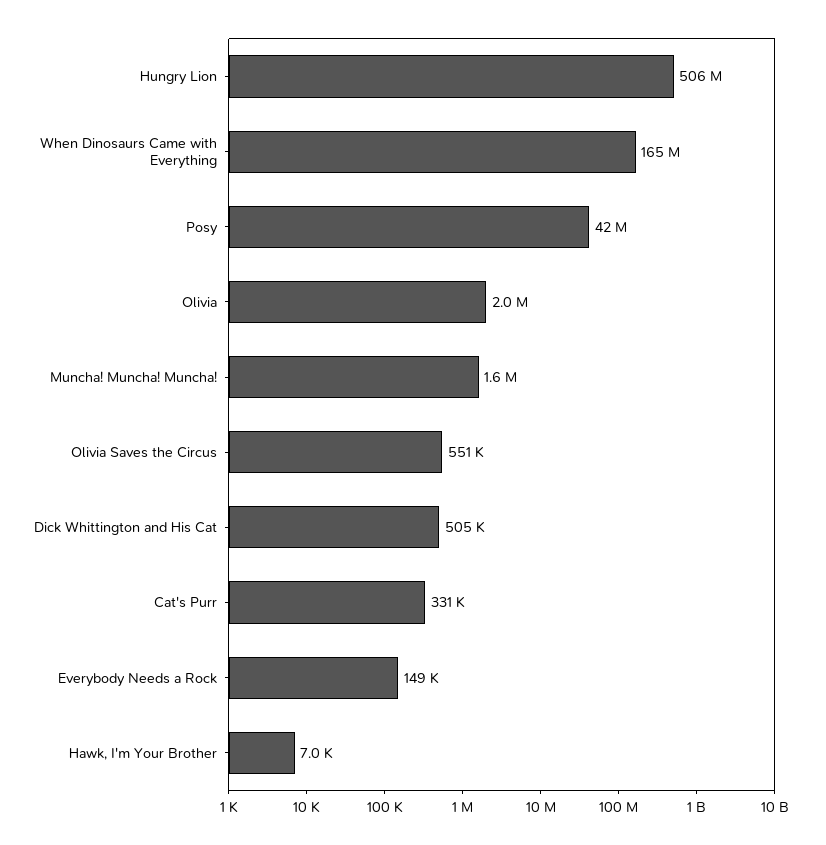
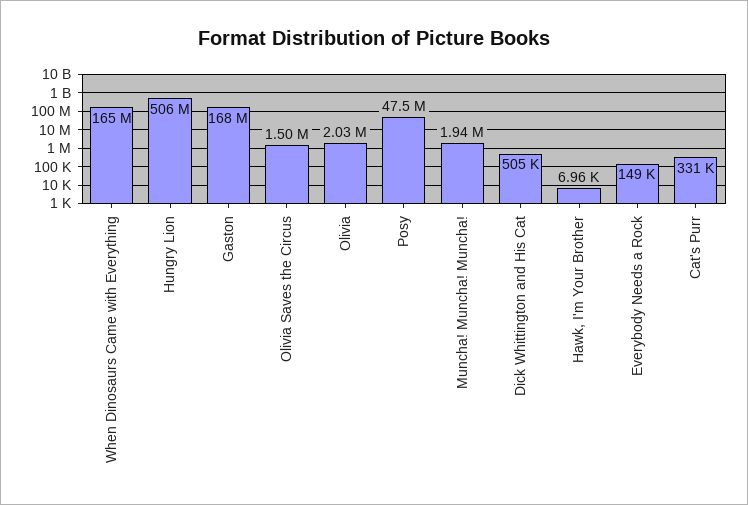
  {
    "Hungry Lion": 506000000,
    "When Dinosaurs Came with Everything": 165000000,
-   "Posy": 42000000,
+   "Posy": 47500000,
    "Olivia": 2030000,
-   "Muncha! Muncha! Muncha!": 1600000,
+   "Muncha! Muncha! Muncha!": 1940000,
-   "Olivia Saves the Circus": 551000,
+   "Olivia Saves the Circus": 1500000,
    "Dick Whittington and His Cat": 505000,
    "Cat's Purr": 331000,
    "Everybody Needs a Rock": 149000,
-   "Hawk, I'm Your Brother": 6960
+   "Hawk, I'm Your Brother": 6960,
+   "Gaston": 168000000
  }

